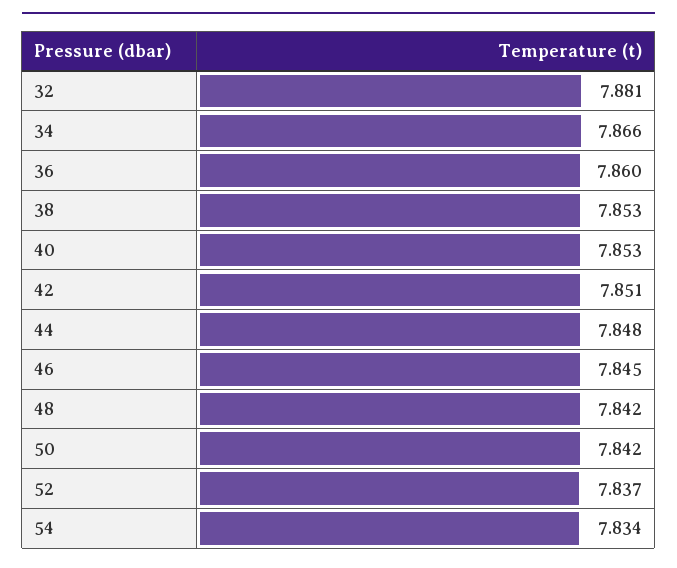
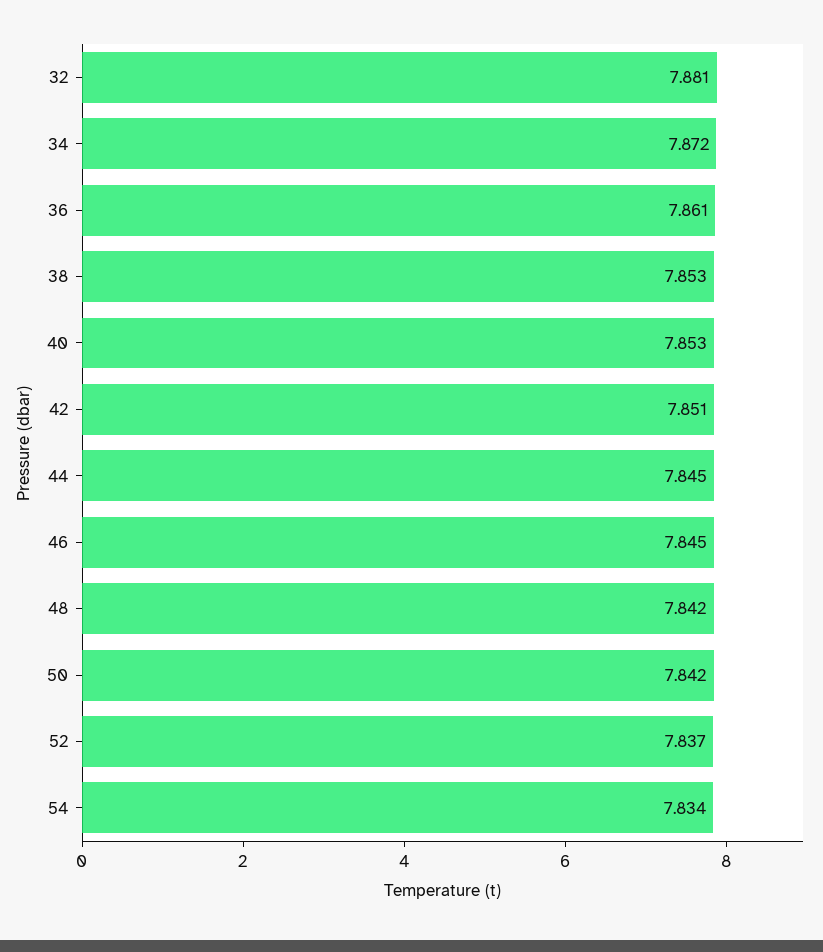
  {
    "32": 7.881,
-   "34": 7.866,
+   "34": 7.872,
-   "36": 7.86,
+   "36": 7.861,
    "38": 7.853,
    "40": 7.853,
    "42": 7.851,
-   "44": 7.848,
+   "44": 7.845,
    "46": 7.845,
    "48": 7.842,
    "50": 7.842,
    "52": 7.837,
    "54": 7.834
  }

